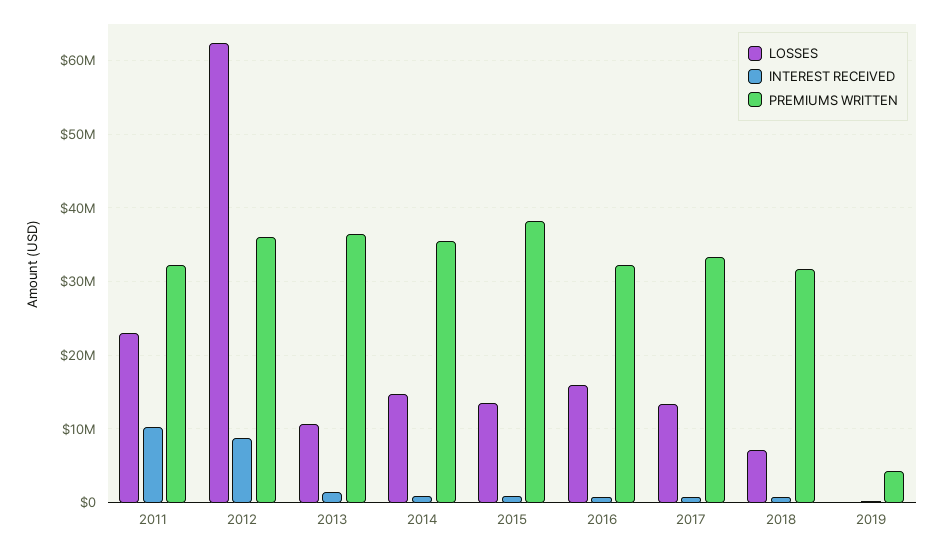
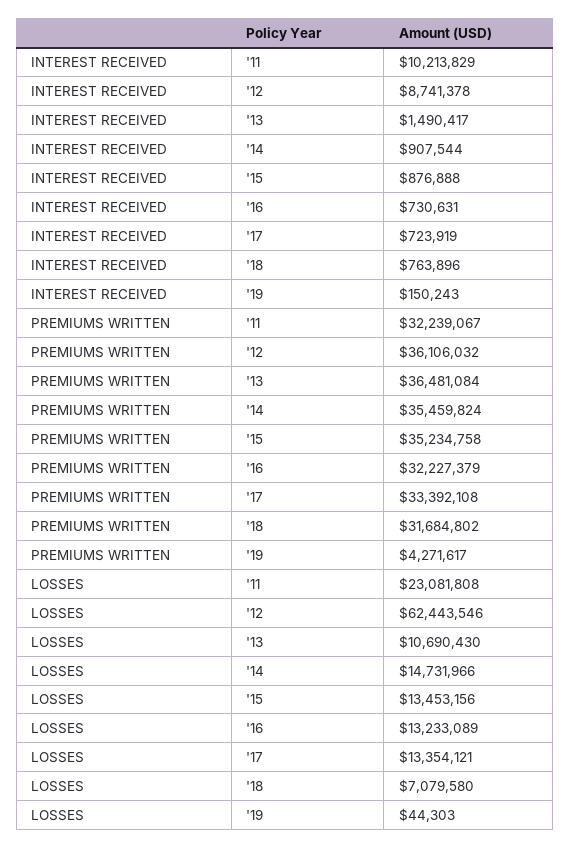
  {
    "LOSSES": {
      "2011": 23081808,
      "2012": 62443546,
      "2013": 10690430,
      "2014": 14731966,
      "2015": 13453156,
-     "2016": 16000000,
+     "2016": 13233089,
      "2017": 13354121,
      "2018": 7079580,
      "2019": 44303
    },
    "INTEREST RECEIVED": {
      "2011": 10213829,
      "2012": 8741378,
      "2013": 1490417,
      "2014": 907544,
      "2015": 876888,
      "2016": 730631,
      "2017": 723919,
      "2018": 763896,
      "2019": 150243
    },
    "PREMIUMS WRITTEN": {
      "2011": 32239067,
      "2012": 36106032,
      "2013": 36481084,
      "2014": 35459824,
-     "2015": 38000000,
+     "2015": 35234758,
      "2016": 32227379,
      "2017": 33392108,
      "2018": 31684802,
      "2019": 4271617
    }
  }

